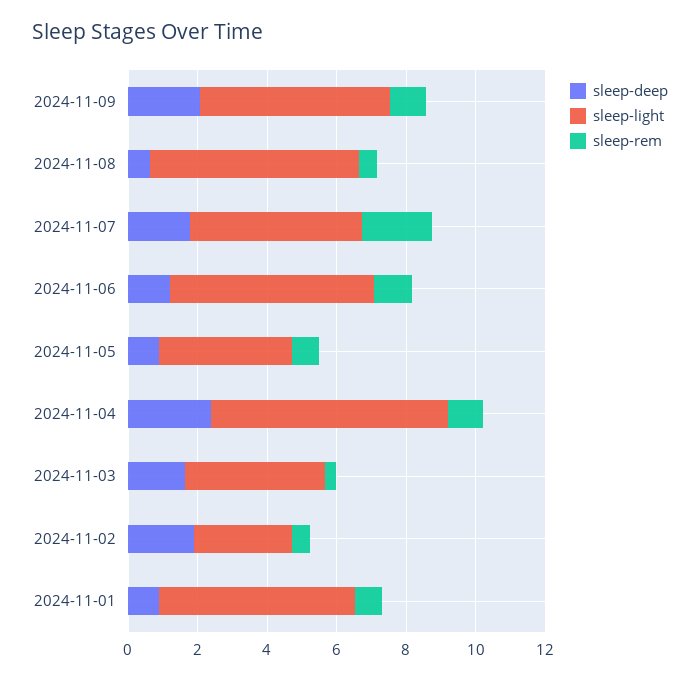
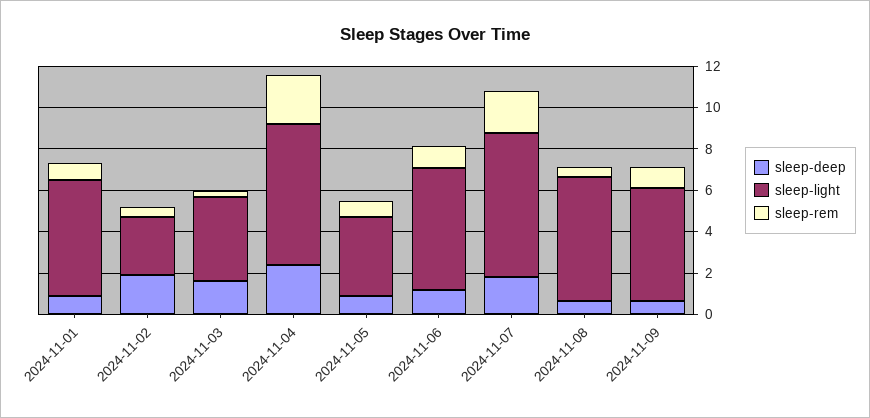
  {
    "sleep-deep": {
-     "2024-11-09": 2,
+     "2024-11-09": 0.5,
      "2024-11-08": 0.5,
      "2024-11-07": 2,
      "2024-11-06": 1,
      "2024-11-05": 1,
      "2024-11-04": 2.5,
      "2024-11-03": 1.5,
      "2024-11-02": 2,
      "2024-11-01": 1
    },
    "sleep-light": {
      "2024-11-09": 5.5,
      "2024-11-08": 6,
-     "2024-11-07": 5,
+     "2024-11-07": 7,
      "2024-11-06": 6,
      "2024-11-05": 4,
      "2024-11-04": 7,
      "2024-11-03": 4,
      "2024-11-02": 3,
      "2024-11-01": 5.5
    },
    "sleep-rem": {
      "2024-11-09": 1,
      "2024-11-08": 0.5,
      "2024-11-07": 2,
      "2024-11-06": 1,
      "2024-11-05": 1,
-     "2024-11-04": 1,
+     "2024-11-04": 2.5,
      "2024-11-03": 0.5,
      "2024-11-02": 0.5,
      "2024-11-01": 1
    }
  }

